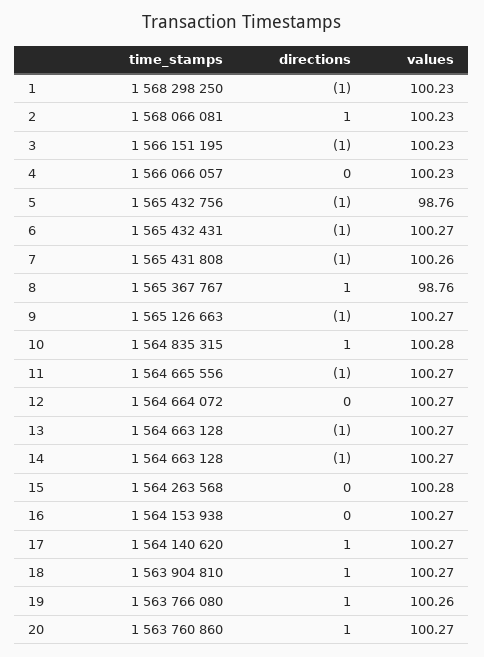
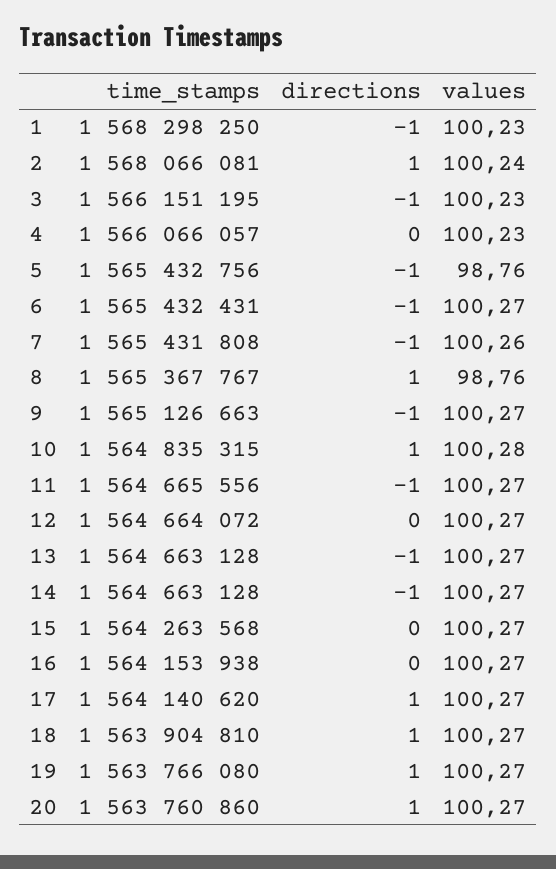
  {
    "time_stamps": {
      "1": 1568298250,
      "2": 1568066081,
      "3": 1566151195,
      "4": 1566066057,
      "5": 1565432756,
      "6": 1565432431,
      "7": 1565431808,
      "8": 1565367767,
      "9": 1565126663,
      "10": 1564835315,
      "11": 1564665556,
      "12": 1564664072,
      "13": 1564663128,
      "14": 1564663128,
      "15": 1564263568,
      "16": 1564153938,
      "17": 1564140620,
      "18": 1563904810,
      "19": 1563766080,
      "20": 1563760860
    },
    "directions": {
      "1": -1,
      "2": 1,
      "3": -1,
      "4": 0,
      "5": -1,
      "6": -1,
      "7": -1,
      "8": 1,
      "9": -1,
      "10": 1,
      "11": -1,
      "12": 0,
      "13": -1,
      "14": -1,
      "15": 0,
      "16": 0,
      "17": 1,
      "18": 1,
      "19": 1,
      "20": 1
    },
    "values": {
      "1": 100.23,
-     "2": 100.23,
+     "2": 100.24,
      "3": 100.23,
      "4": 100.23,
      "5": 98.76,
      "6": 100.27,
      "7": 100.26,
      "8": 98.76,
      "9": 100.27,
      "10": 100.28,
      "11": 100.27,
      "12": 100.27,
      "13": 100.27,
      "14": 100.27,
-     "15": 100.28,
+     "15": 100.27,
      "16": 100.27,
      "17": 100.27,
      "18": 100.27,
-     "19": 100.26,
+     "19": 100.27,
      "20": 100.27
    }
  }

